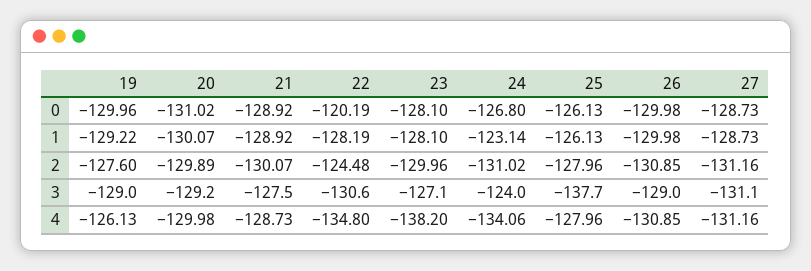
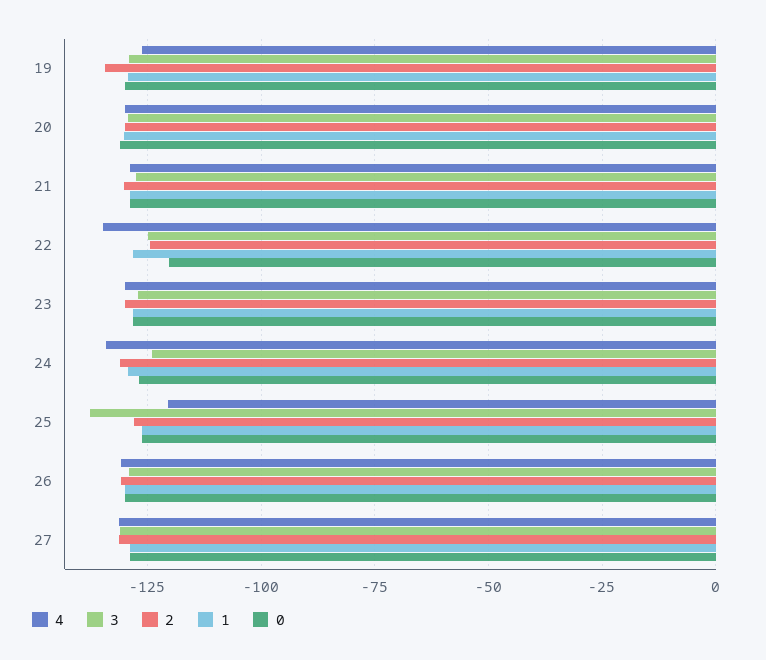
  {
    "0": {
      "19": -129.96,
      "20": -131.02,
      "21": -128.92,
      "22": -120.19,
      "23": -128.1,
      "24": -126.8,
      "25": -126.13,
      "26": -129.98,
      "27": -128.73
    },
    "1": {
      "19": -129.22,
      "20": -130.07,
      "21": -128.92,
      "22": -128.19,
      "23": -128.1,
-     "24": -123.14,
+     "24": -130,
      "25": -126.13,
      "26": -129.98,
      "27": -128.73
    },
    "2": {
-     "19": -127.6,
+     "19": -135,
      "20": -129.89,
      "21": -130.07,
      "22": -124.48,
      "23": -129.96,
      "24": -131.02,
      "25": -127.96,
      "26": -130.85,
      "27": -131.16
    },
    "3": {
      "19": -129,
      "20": -129.2,
      "21": -127.5,
-     "22": -130.6,
+     "22": -125,
      "23": -127.1,
      "24": -124,
      "25": -137.7,
      "26": -129,
      "27": -131.1
    },
    "4": {
      "19": -126.13,
      "20": -129.98,
      "21": -128.73,
      "22": -134.8,
-     "23": -138.2,
+     "23": -130,
      "24": -134.06,
-     "25": -127.96,
+     "25": -120,
      "26": -130.85,
      "27": -131.16
    }
  }

